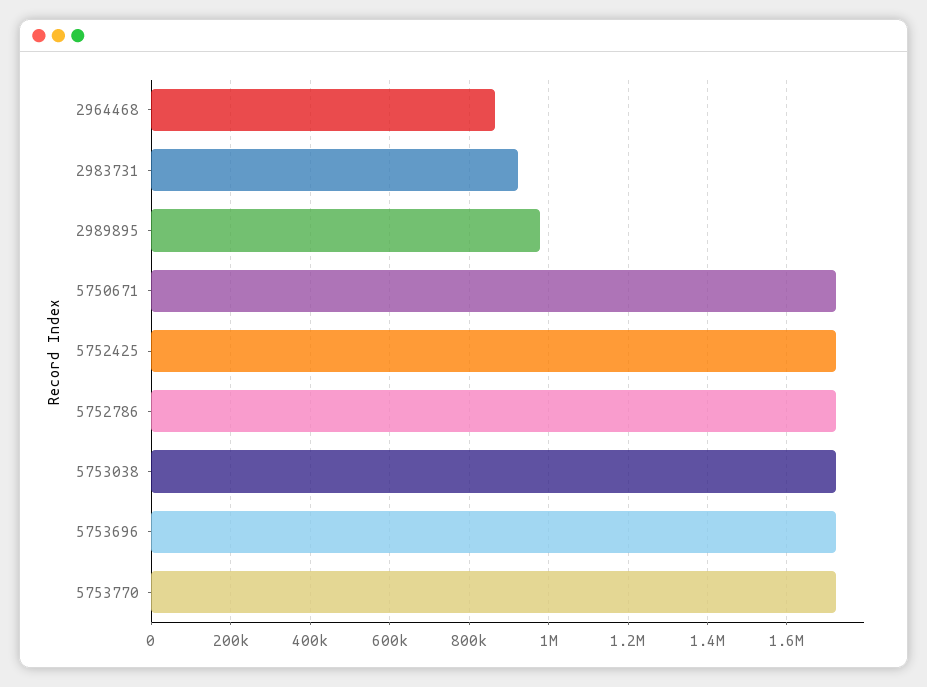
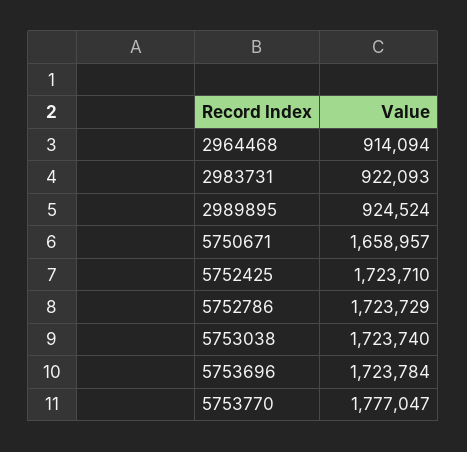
  {
-   "2964468": 860000,
+   "2964468": 914094,
    "2983731": 922093,
-   "2989895": 980000,
+   "2989895": 924524,
-   "5750671": 1720000,
+   "5750671": 1658957,
    "5752425": 1723710,
    "5752786": 1723729,
    "5753038": 1723740,
    "5753696": 1723784,
-   "5753770": 1720000
+   "5753770": 1777047
  }

